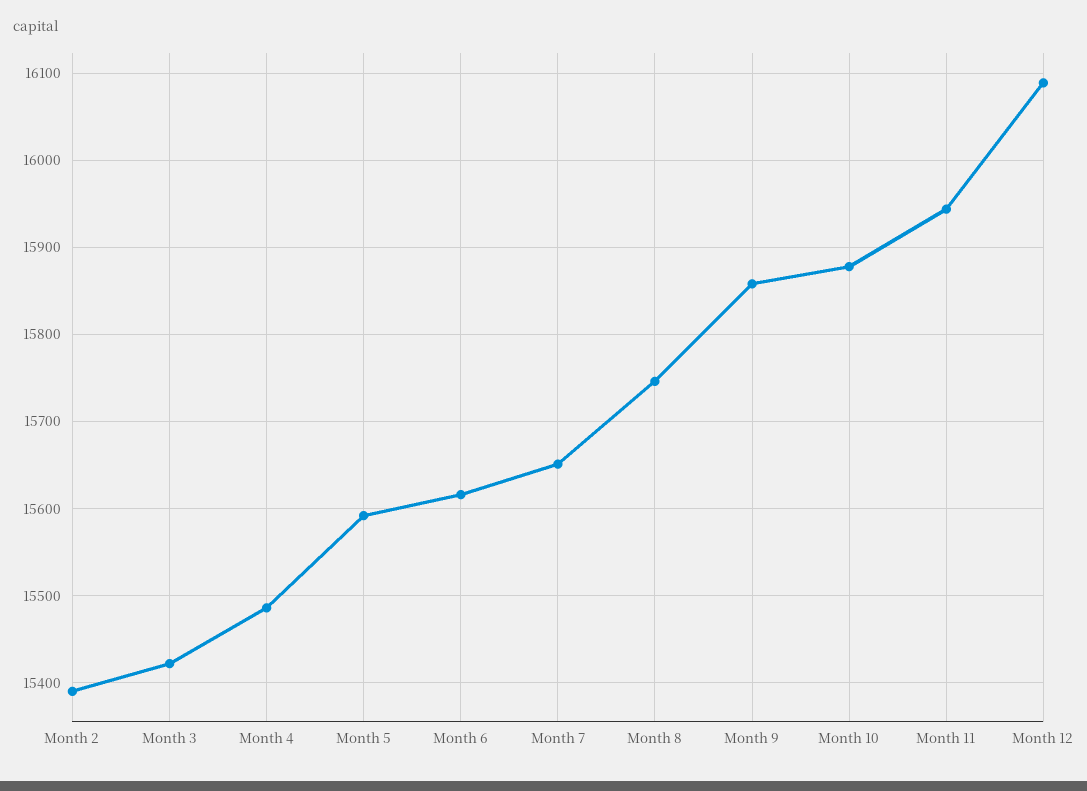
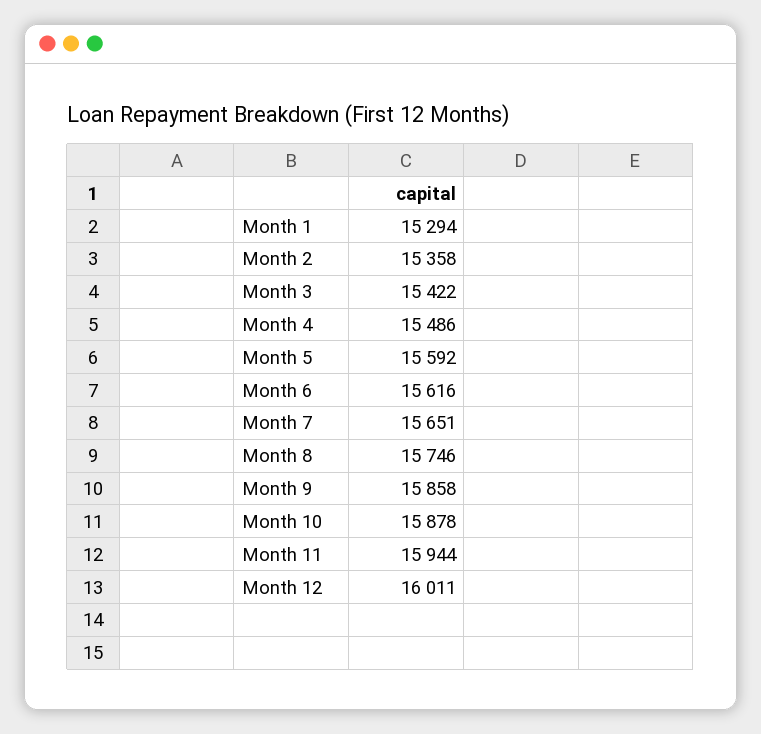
  {
-   "Month 2": 15390,
+   "Month 2": 15358,
    "Month 3": 15422,
    "Month 4": 15486,
    "Month 5": 15592,
    "Month 6": 15616,
    "Month 7": 15651,
    "Month 8": 15746,
    "Month 9": 15858,
    "Month 10": 15878,
    "Month 11": 15944,
-   "Month 12": 16090
+   "Month 12": 16011,
+   "Month 1": 15294
  }

